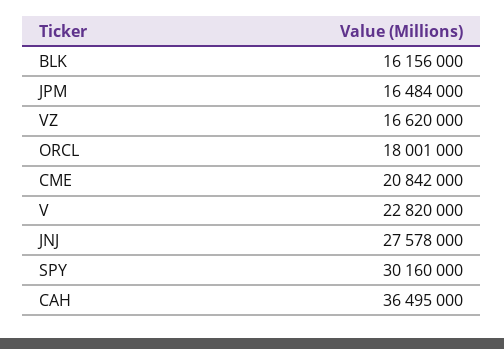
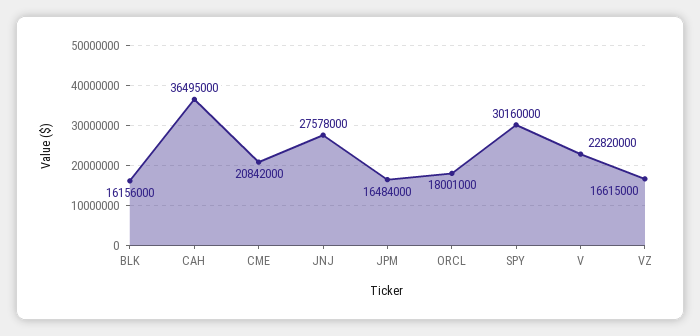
  {
    "BLK": 16156000,
    "JPM": 16484000,
-   "VZ": 16620000,
+   "VZ": 16615000,
    "ORCL": 18001000,
    "CME": 20842000,
    "V": 22820000,
    "JNJ": 27578000,
    "SPY": 30160000,
    "CAH": 36495000
  }

